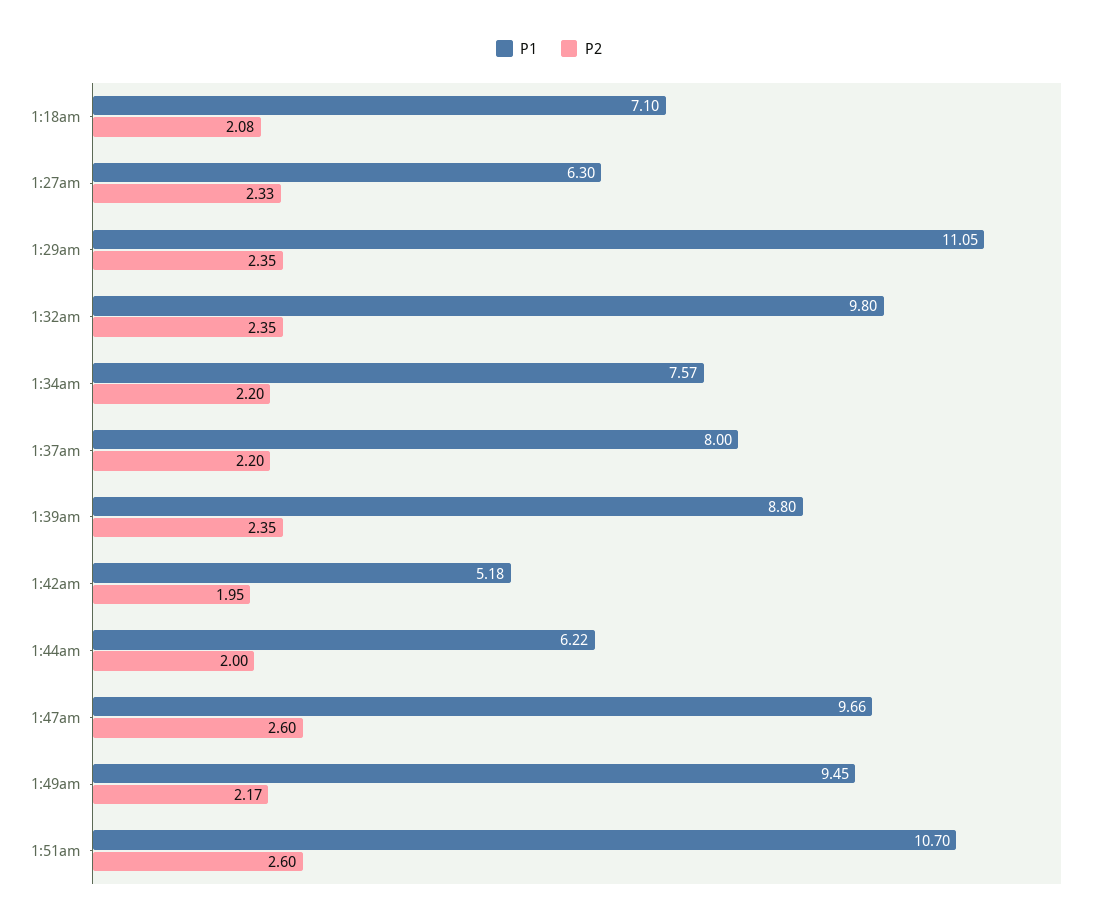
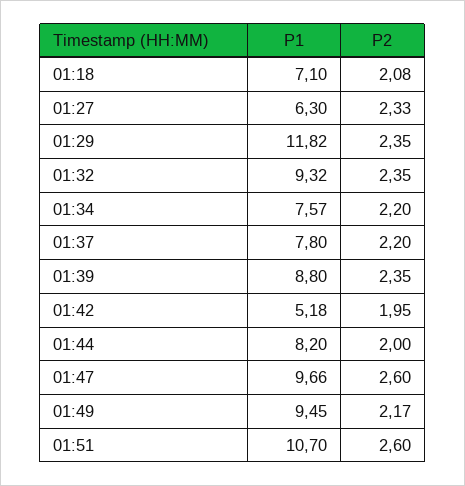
  {
    "P1": {
      "1:18am": 7.1,
      "1:27am": 6.3,
-     "1:29am": 11.05,
+     "1:29am": 11.82,
-     "1:32am": 9.8,
+     "1:32am": 9.32,
      "1:34am": 7.57,
-     "1:37am": 8,
+     "1:37am": 7.8,
      "1:39am": 8.8,
      "1:42am": 5.18,
-     "1:44am": 6.22,
+     "1:44am": 8.2,
      "1:47am": 9.66,
      "1:49am": 9.45,
      "1:51am": 10.7
    },
    "P2": {
      "1:18am": 2.08,
      "1:27am": 2.33,
      "1:29am": 2.35,
      "1:32am": 2.35,
      "1:34am": 2.2,
      "1:37am": 2.2,
      "1:39am": 2.35,
      "1:42am": 1.95,
      "1:44am": 2,
      "1:47am": 2.6,
      "1:49am": 2.17,
      "1:51am": 2.6
    }
  }

